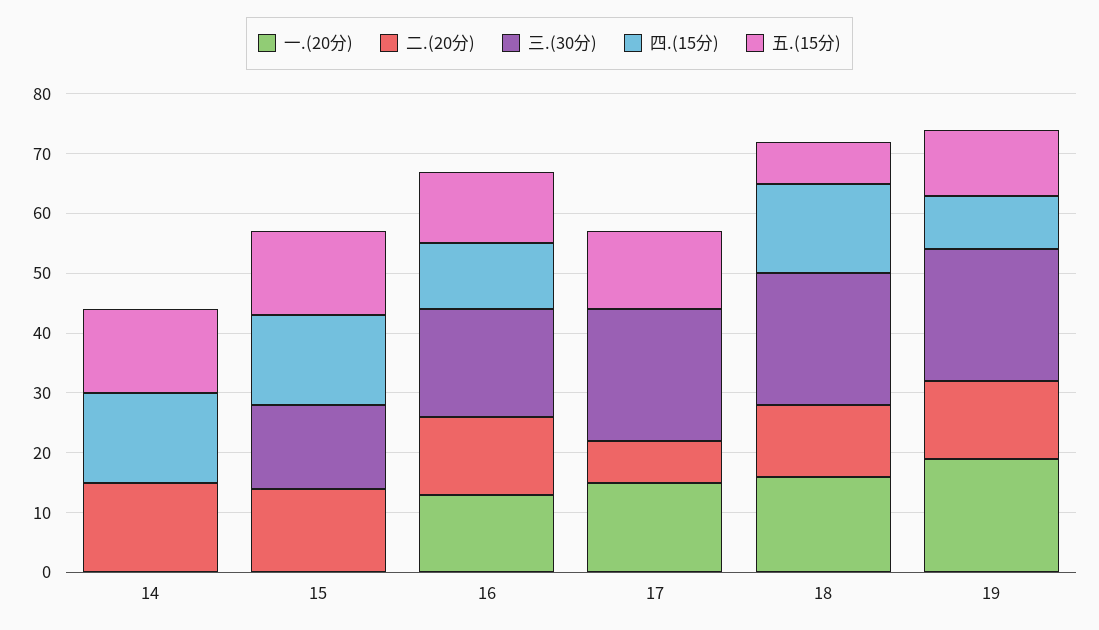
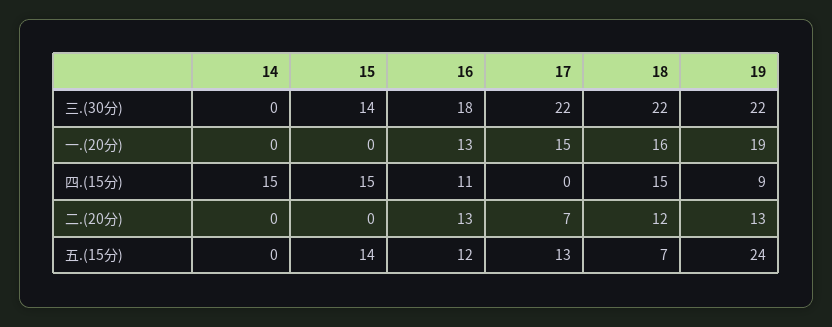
  {
    "一.(20分)": {
      "14": 0,
      "15": 0,
      "16": 13,
      "17": 15,
      "18": 16,
      "19": 19
    },
    "二.(20分)": {
-     "14": 15,
+     "14": 0,
-     "15": 15,
+     "15": 0,
      "16": 13,
      "17": 7,
      "18": 12,
      "19": 13
    },
    "三.(30分)": {
      "14": 0,
      "15": 14,
      "16": 18,
      "17": 22,
      "18": 22,
      "19": 22
    },
    "四.(15分)": {
      "14": 15,
      "15": 15,
      "16": 11,
      "17": 0,
      "18": 15,
      "19": 9
    },
    "五.(15分)": {
-     "14": 15,
+     "14": 0,
      "15": 14,
      "16": 12,
      "17": 13,
      "18": 7,
-     "19": 10
+     "19": 24
    }
  }

